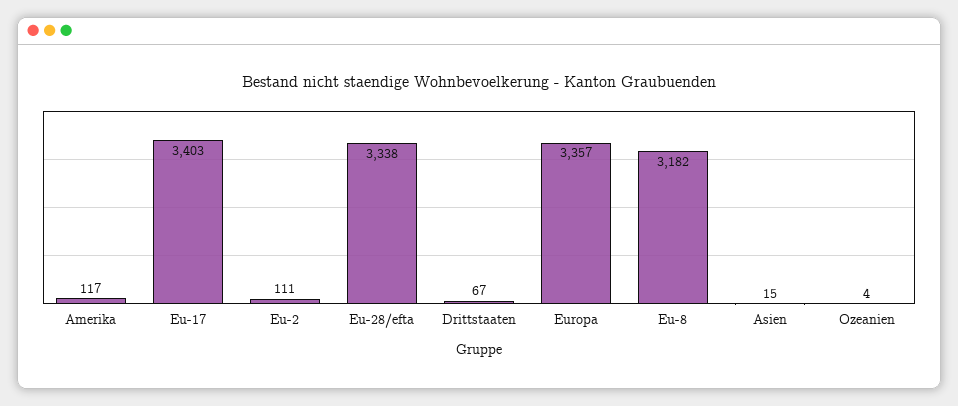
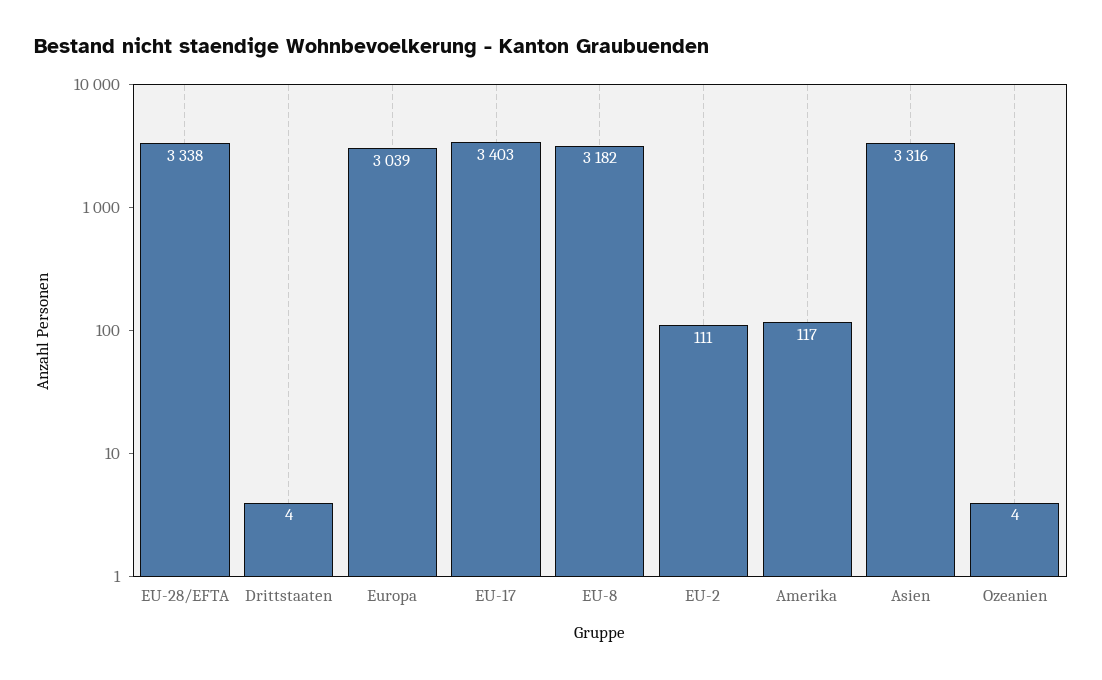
  {
    "Amerika": 117,
    "Eu-17": 3403,
    "Eu-2": 111,
    "Eu-28/efta": 3338,
-   "Drittstaaten": 67,
+   "Drittstaaten": 4,
-   "Europa": 3357,
+   "Europa": 3039,
    "Eu-8": 3182,
-   "Asien": 15,
+   "Asien": 3316,
    "Ozeanien": 4
  }

